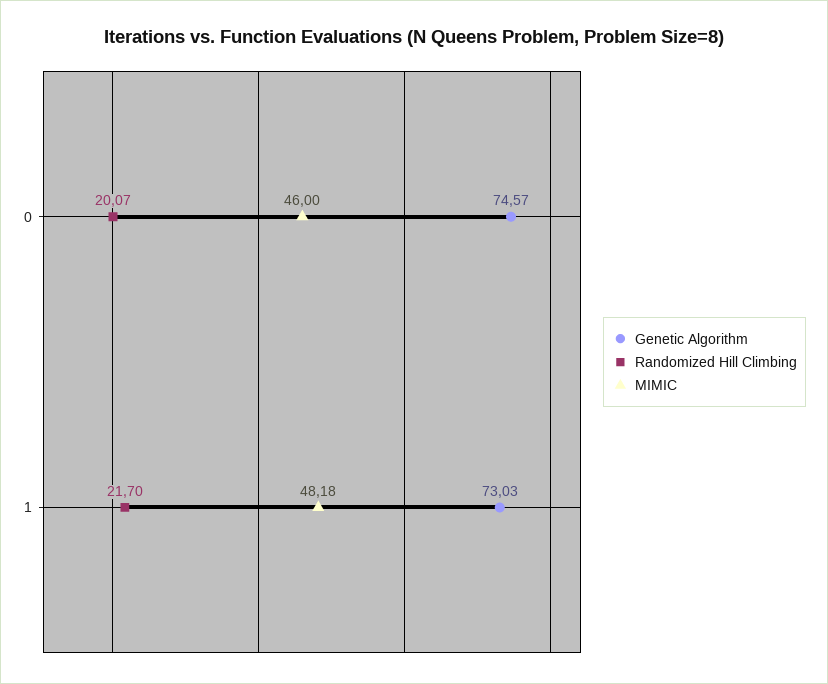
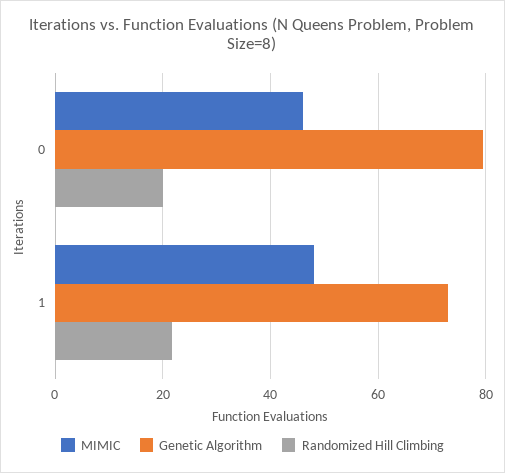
  {
    "Genetic Algorithm": {
-     "0": 74.57,
+     "0": 80,
      "1": 73.03
    },
    "Randomized Hill Climbing": {
      "0": 20.07,
      "1": 21.7
    },
    "MIMIC": {
      "0": 46,
      "1": 48.18
    }
  }

